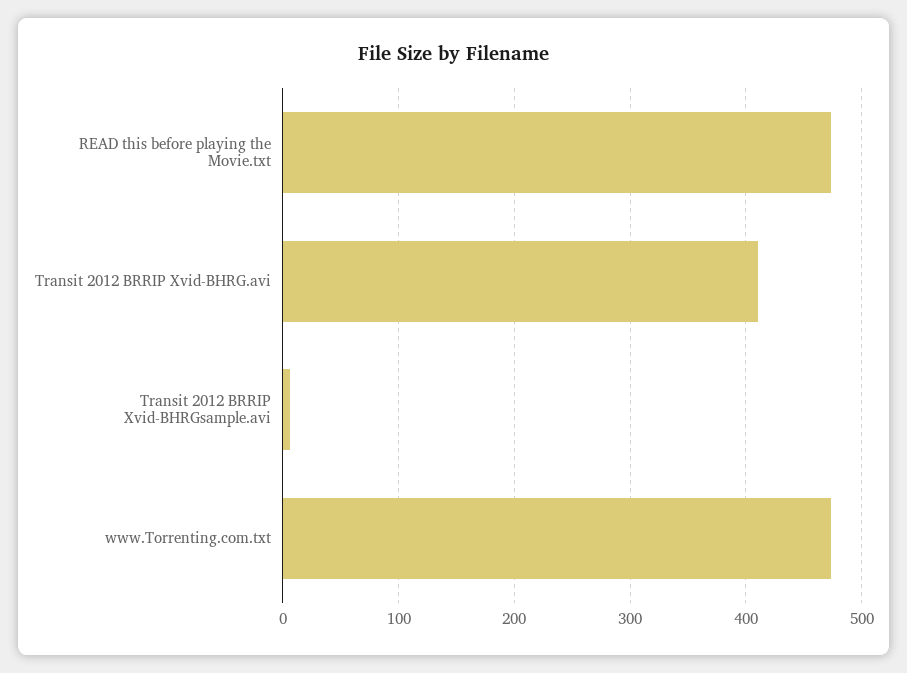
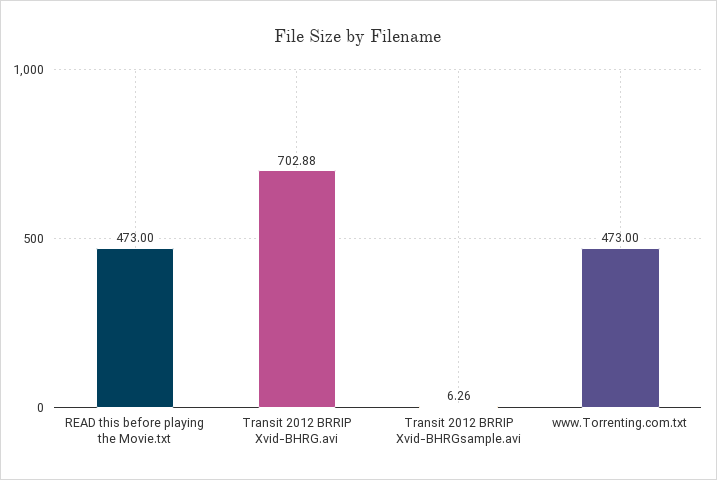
  {
    "READ this before playing the Movie.txt": 473,
-   "Transit 2012 BRRIP Xvid-BHRG.avi": 410,
+   "Transit 2012 BRRIP Xvid-BHRG.avi": 702.88,
    "Transit 2012 BRRIP Xvid-BHRGsample.avi": 6.26,
    "www.Torrenting.com.txt": 473
  }

